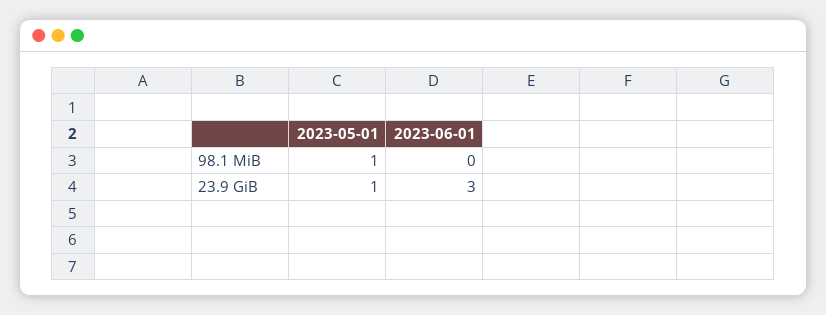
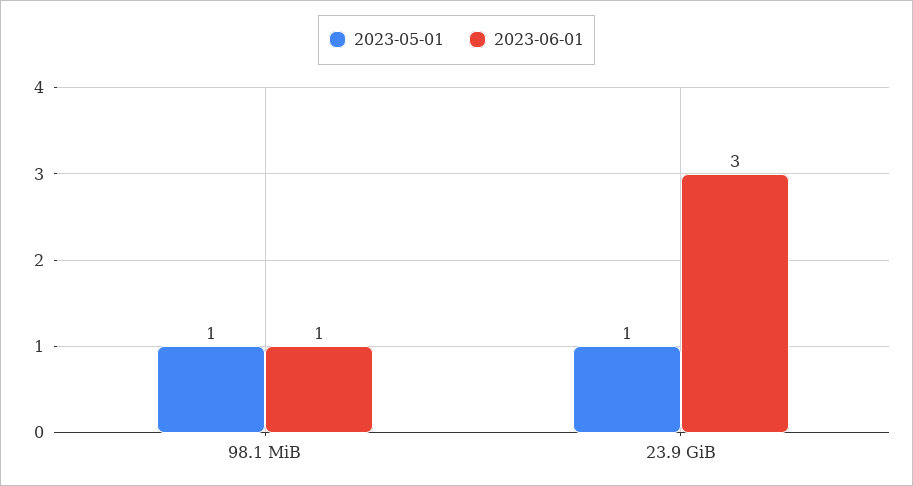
  {
    "2023-05-01": {
      "98.1 MiB": 1,
      "23.9 GiB": 1
    },
    "2023-06-01": {
-     "98.1 MiB": 0,
+     "98.1 MiB": 1,
      "23.9 GiB": 3
    }
  }

